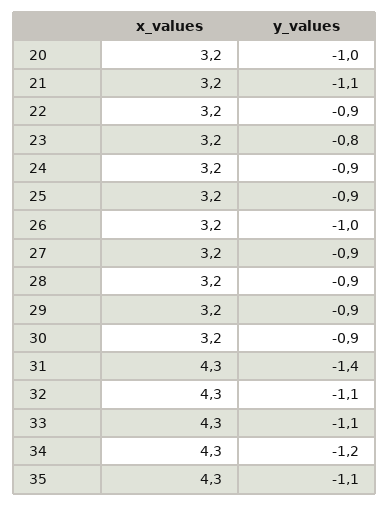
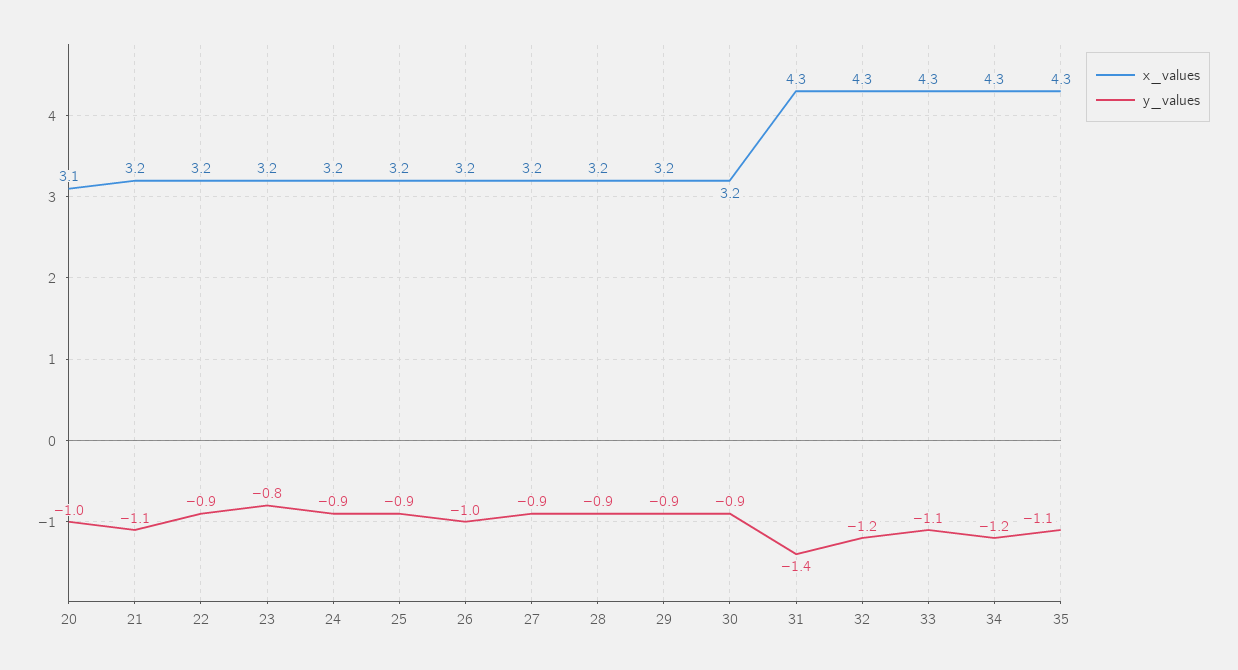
  {
    "x_values": {
-     "20": 3.2,
+     "20": 3.1,
      "21": 3.2,
      "22": 3.2,
      "23": 3.2,
      "24": 3.2,
      "25": 3.2,
      "26": 3.2,
      "27": 3.2,
      "28": 3.2,
      "29": 3.2,
      "30": 3.2,
      "31": 4.3,
      "32": 4.3,
      "33": 4.3,
      "34": 4.3,
      "35": 4.3
    },
    "y_values": {
      "20": -1,
      "21": -1.1,
      "22": -0.9,
      "23": -0.8,
      "24": -0.9,
      "25": -0.9,
      "26": -1,
      "27": -0.9,
      "28": -0.9,
      "29": -0.9,
      "30": -0.9,
      "31": -1.4,
-     "32": -1.1,
+     "32": -1.2,
      "33": -1.1,
      "34": -1.2,
      "35": -1.1
    }
  }

